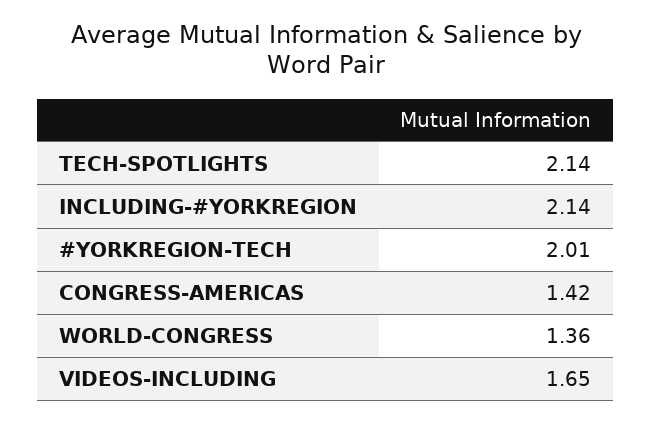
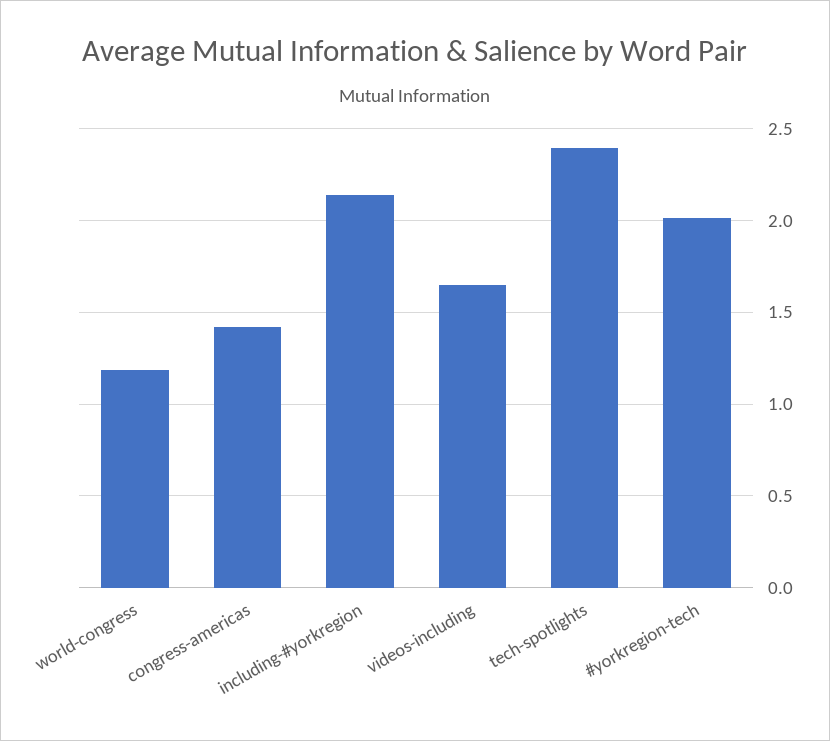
  {
-   "TECH-SPOTLIGHTS": 2.14,
+   "TECH-SPOTLIGHTS": 2.4,
    "INCLUDING-#YORKREGION": 2.14,
    "#YORKREGION-TECH": 2.01,
    "CONGRESS-AMERICAS": 1.42,
-   "WORLD-CONGRESS": 1.36,
+   "WORLD-CONGRESS": 1.2,
    "VIDEOS-INCLUDING": 1.65
  }

